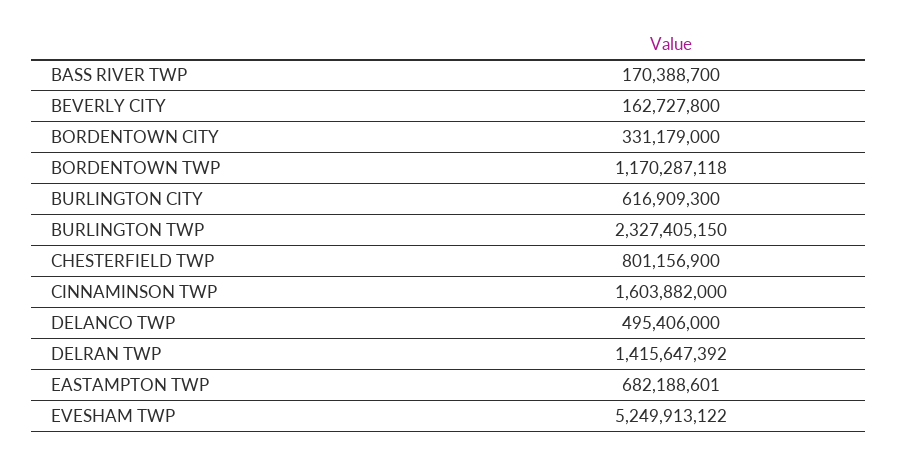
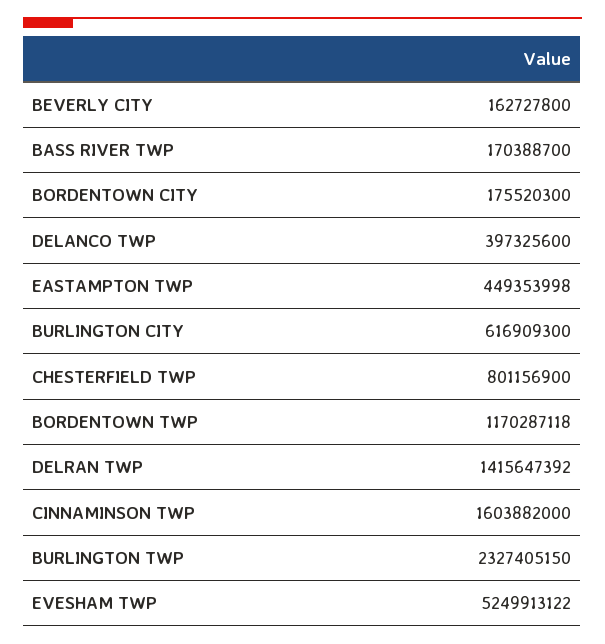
  {
    "BASS RIVER TWP": 170388700,
    "BEVERLY CITY": 162727800,
-   "BORDENTOWN CITY": 331179000,
+   "BORDENTOWN CITY": 175520300,
    "BORDENTOWN TWP": 1170287118,
    "BURLINGTON CITY": 616909300,
    "BURLINGTON TWP": 2327405150,
    "CHESTERFIELD TWP": 801156900,
    "CINNAMINSON TWP": 1603882000,
-   "DELANCO TWP": 495406000,
+   "DELANCO TWP": 397325600,
    "DELRAN TWP": 1415647392,
-   "EASTAMPTON TWP": 682188601,
+   "EASTAMPTON TWP": 449353998,
    "EVESHAM TWP": 5249913122
  }

